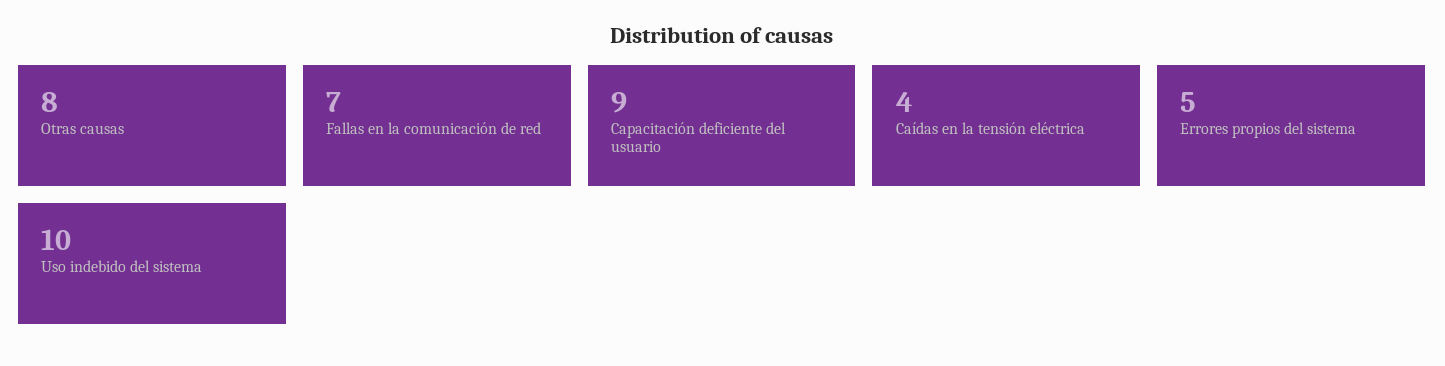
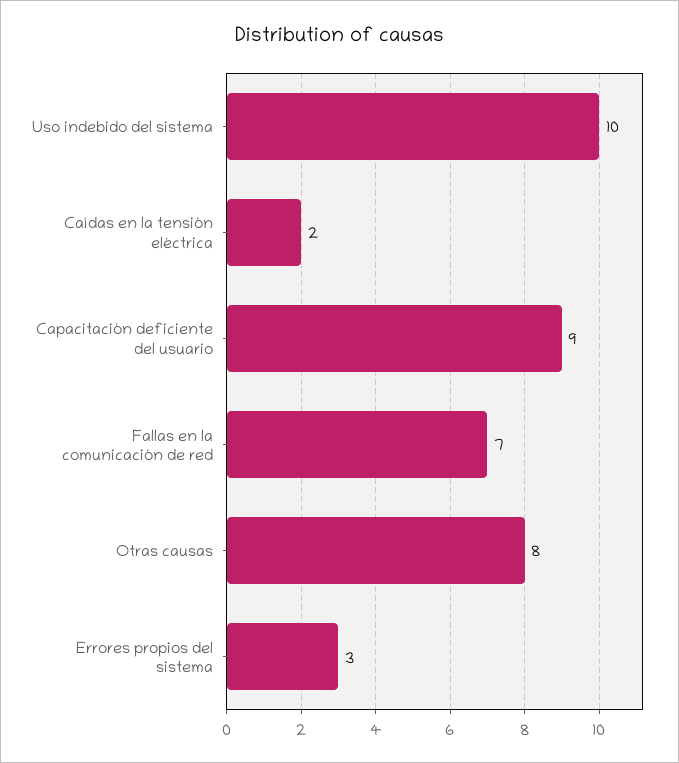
  {
    "Otras causas": 8,
    "Fallas en la comunicación de red": 7,
    "Capacitación deficiente del usuario": 9,
-   "Caídas en la tensión eléctrica": 4,
+   "Caídas en la tensión eléctrica": 2,
-   "Errores propios del sistema": 5,
+   "Errores propios del sistema": 3,
    "Uso indebido del sistema": 10
  }

